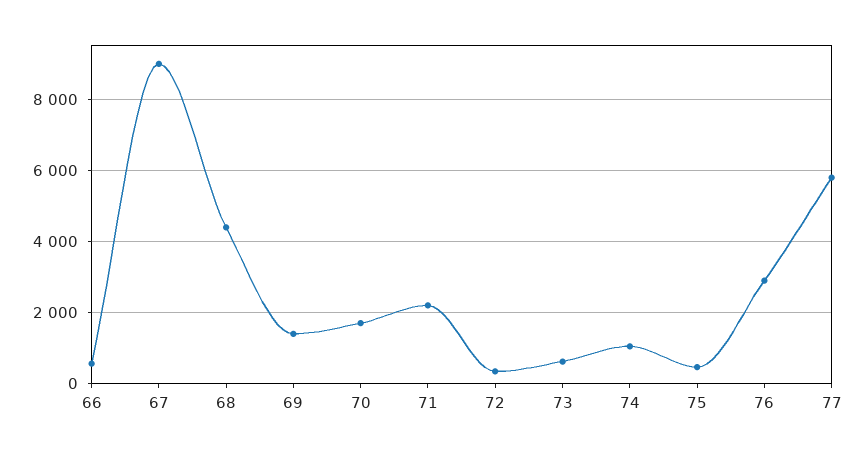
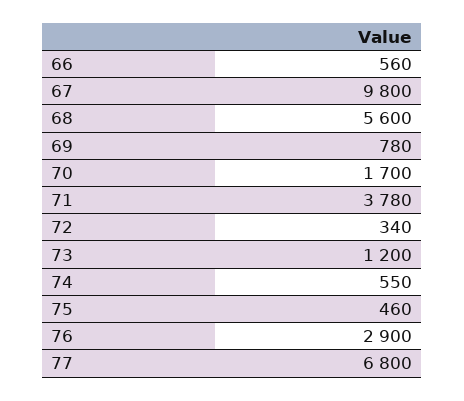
  {
    "66": 560,
-   "67": 9000,
+   "67": 9800,
-   "68": 4400,
+   "68": 5600,
-   "69": 1400,
+   "69": 780,
    "70": 1700,
-   "71": 2200,
+   "71": 3780,
    "72": 340,
-   "73": 600,
+   "73": 1200,
-   "74": 1000,
+   "74": 550,
    "75": 460,
    "76": 2900,
-   "77": 5800
+   "77": 6800
  }

